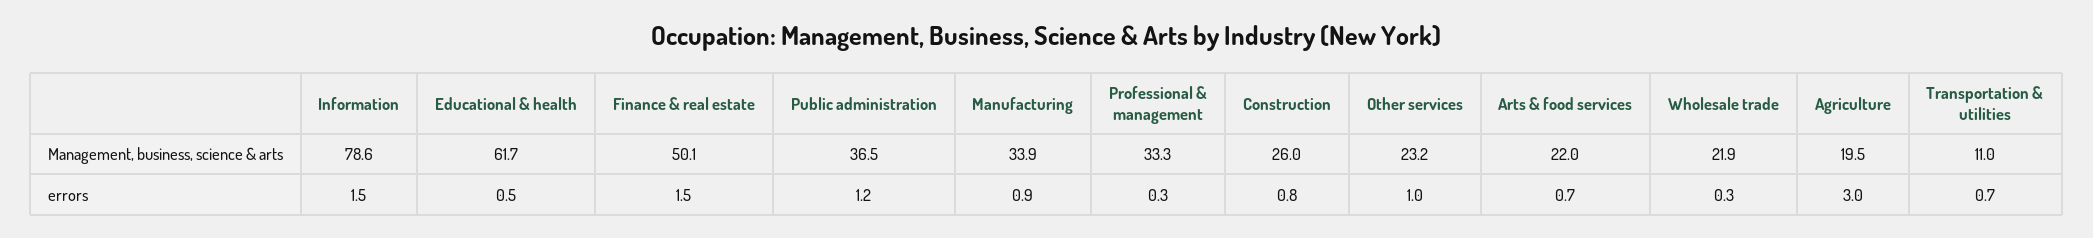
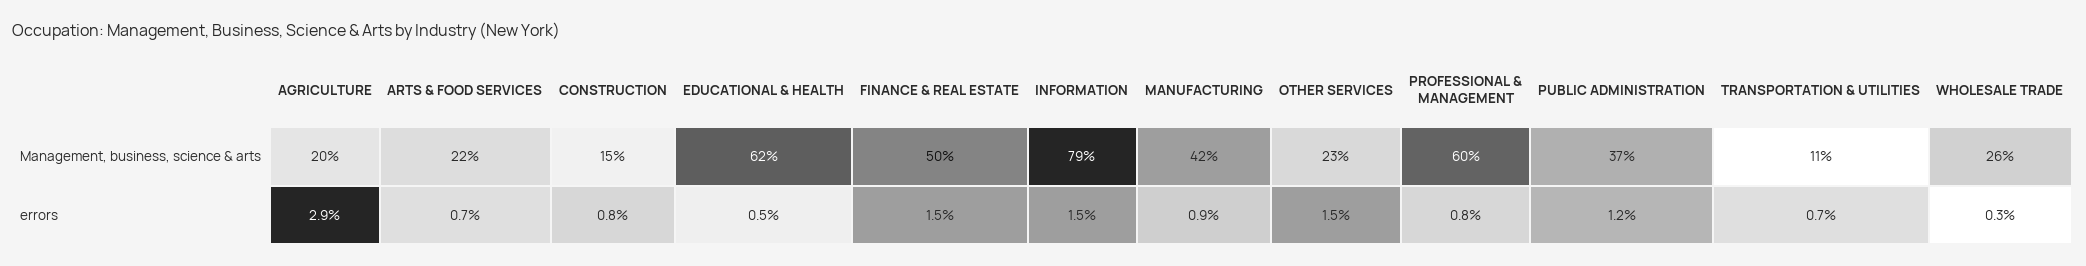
  {
    "Information": {
      "Management, business, science & arts": 78.6,
      "errors": 1.5
    },
    "Educational & health": {
      "Management, business, science & arts": 61.7,
      "errors": 0.5
    },
    "Finance & real estate": {
      "Management, business, science & arts": 50.1,
      "errors": 1.5
    },
    "Public administration": {
      "Management, business, science & arts": 36.5,
      "errors": 1.2
    },
    "Manufacturing": {
-     "Management, business, science & arts": 33.9,
+     "Management, business, science & arts": 42,
      "errors": 0.9
    },
    "Professional & management": {
-     "Management, business, science & arts": 33.3,
+     "Management, business, science & arts": 60,
-     "errors": 0.3
+     "errors": 0.8
    },
    "Construction": {
-     "Management, business, science & arts": 26,
+     "Management, business, science & arts": 15,
      "errors": 0.8
    },
    "Other services": {
      "Management, business, science & arts": 23.2,
-     "errors": 1
+     "errors": 1.5
    },
    "Arts & food services": {
      "Management, business, science & arts": 22,
      "errors": 0.7
    },
    "Wholesale trade": {
-     "Management, business, science & arts": 21.9,
+     "Management, business, science & arts": 26,
      "errors": 0.3
    },
    "Agriculture": {
      "Management, business, science & arts": 19.5,
-     "errors": 3
+     "errors": 2.9
    },
    "Transportation & utilities": {
      "Management, business, science & arts": 11,
      "errors": 0.7
    }
  }

